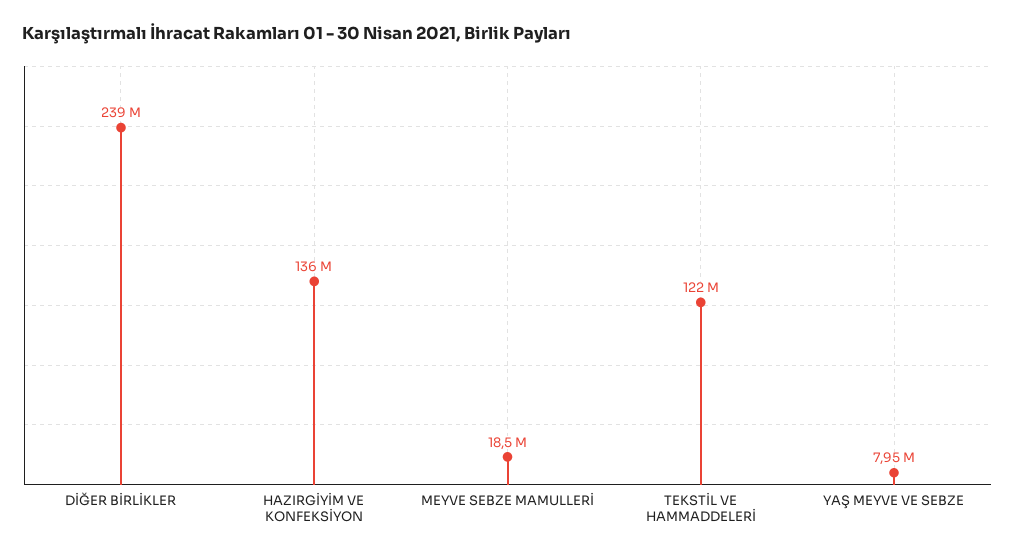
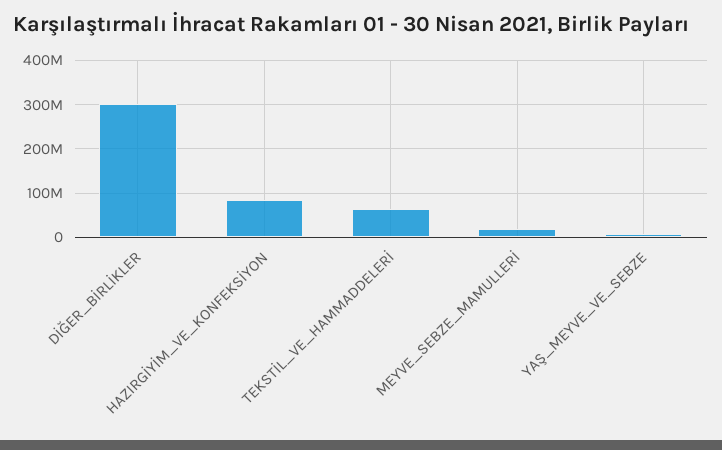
  {
-   "DİĞER BİRLİKLER": 239000000,
+   "DİĞER BİRLİKLER": 300000000,
-   "HAZIRGİYİM VE KONFEKSİYON": 136000000,
+   "HAZIRGİYİM VE KONFEKSİYON": 80000000,
    "MEYVE SEBZE MAMULLERİ": 18500000,
-   "TEKSTİL VE HAMMADDELERİ": 122000000,
+   "TEKSTİL VE HAMMADDELERİ": 60000000,
    "YAŞ MEYVE VE SEBZE": 7950000
  }

